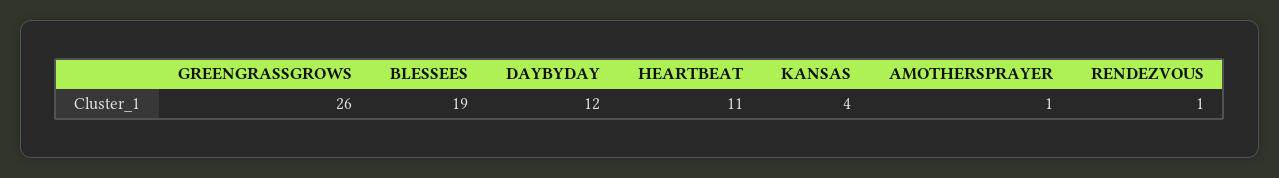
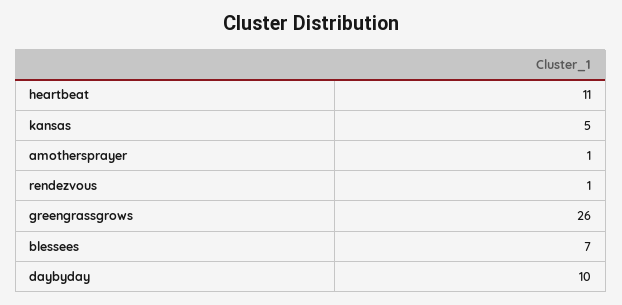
  {
    "GREENGRASSGROWS": 26,
-   "BLESSEES": 19,
+   "BLESSEES": 7,
-   "DAYBYDAY": 12,
+   "DAYBYDAY": 10,
    "HEARTBEAT": 11,
-   "KANSAS": 4,
+   "KANSAS": 5,
    "AMOTHERSPRAYER": 1,
    "RENDEZVOUS": 1
  }

